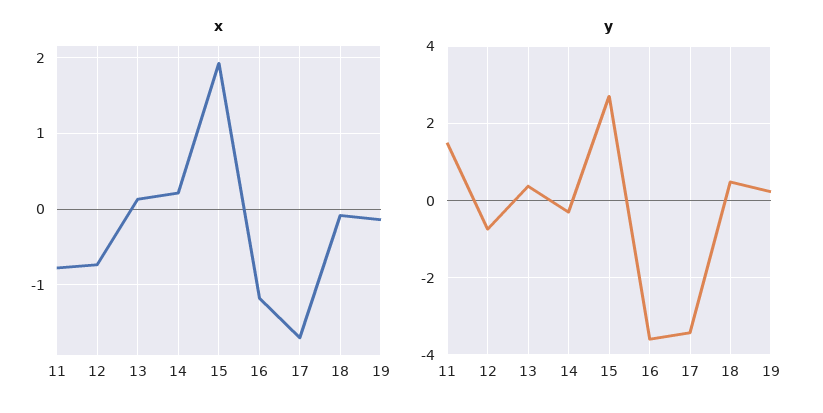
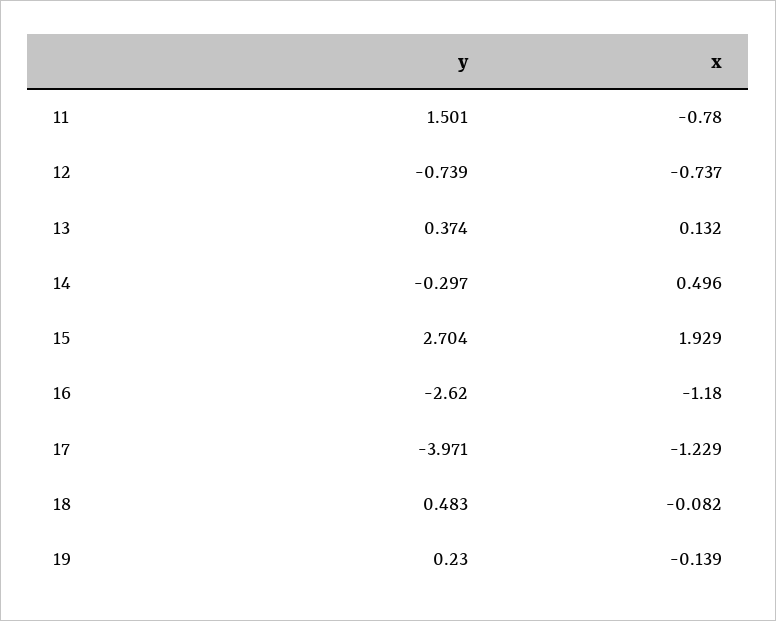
  {
    "x": {
      "11": -0.78,
      "12": -0.737,
      "13": 0.132,
-     "14": 0.2,
+     "14": 0.496,
      "15": 1.929,
      "16": -1.18,
-     "17": -1.7,
+     "17": -1.229,
      "18": -0.082,
      "19": -0.139
    },
    "y": {
      "11": 1.501,
      "12": -0.739,
      "13": 0.374,
      "14": -0.297,
      "15": 2.704,
-     "16": -3.6,
+     "16": -2.62,
-     "17": -3.4,
+     "17": -3.971,
      "18": 0.483,
      "19": 0.23
    }
  }

